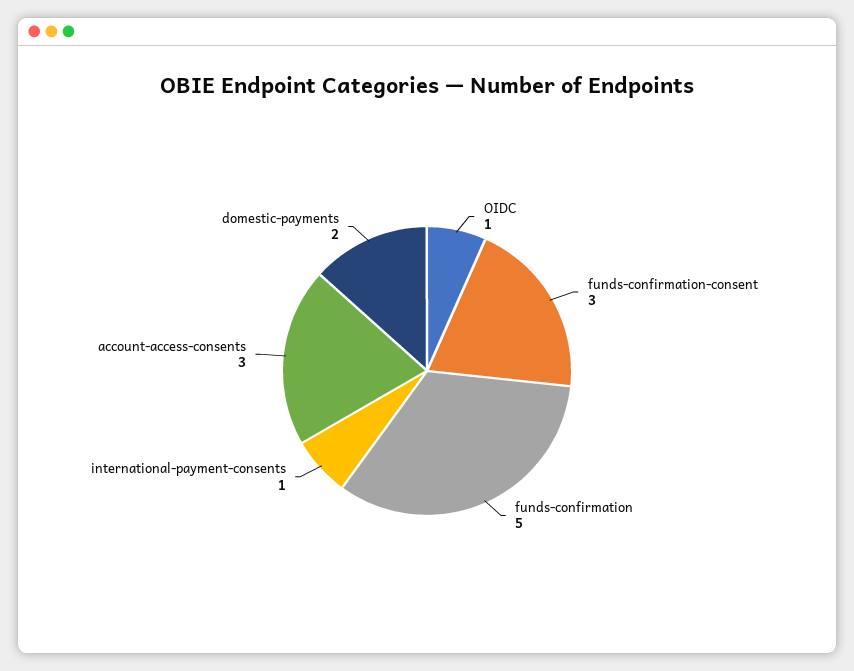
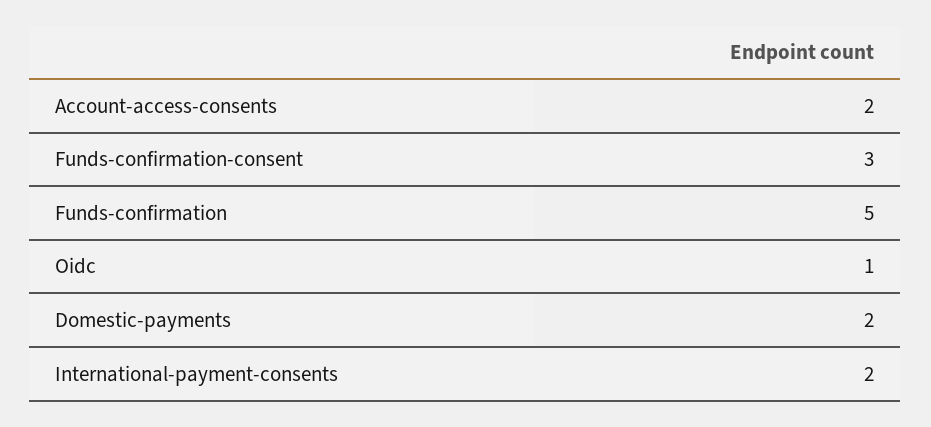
  {
    "OIDC": 1,
    "funds-confirmation-consent": 3,
    "funds-confirmation": 5,
-   "international-payment-consents": 1,
+   "international-payment-consents": 2,
-   "account-access-consents": 3,
+   "account-access-consents": 2,
    "domestic-payments": 2
  }

